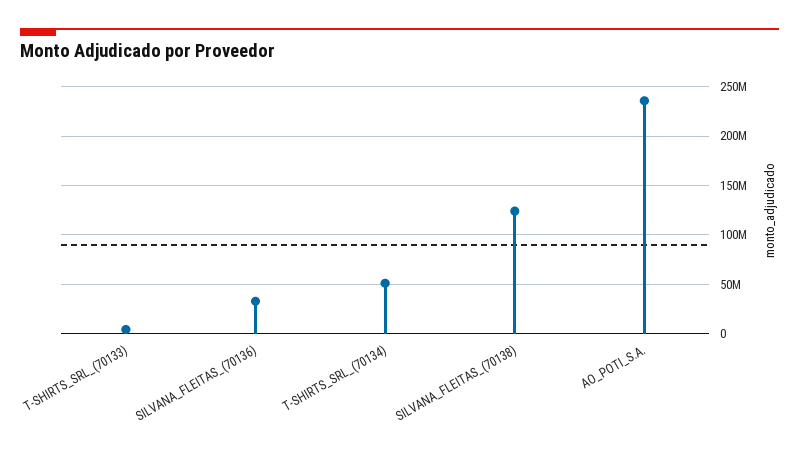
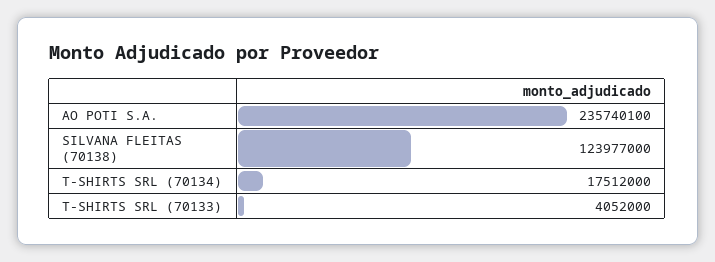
  {
    "T-SHIRTS_SRL_(70133)": 4052000,
-   "SILVANA_FLEITAS_(70136)": 30000000,
-   "T-SHIRTS_SRL_(70134)": 50000000,
+   "T-SHIRTS_SRL_(70134)": 17512000,
    "SILVANA_FLEITAS_(70138)": 123977000,
    "AO_POTI_S.A.": 235740100
  }

